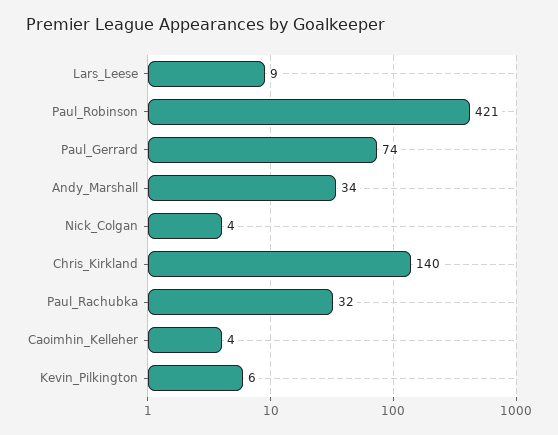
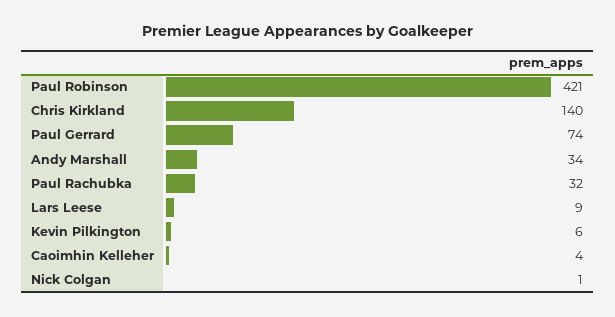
  {
    "Lars_Leese": 9,
    "Paul_Robinson": 421,
    "Paul_Gerrard": 74,
    "Andy_Marshall": 34,
-   "Nick_Colgan": 4,
+   "Nick_Colgan": 1,
    "Chris_Kirkland": 140,
    "Paul_Rachubka": 32,
    "Caoimhin_Kelleher": 4,
    "Kevin_Pilkington": 6
  }

